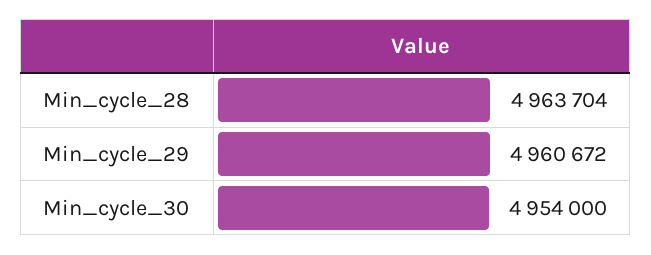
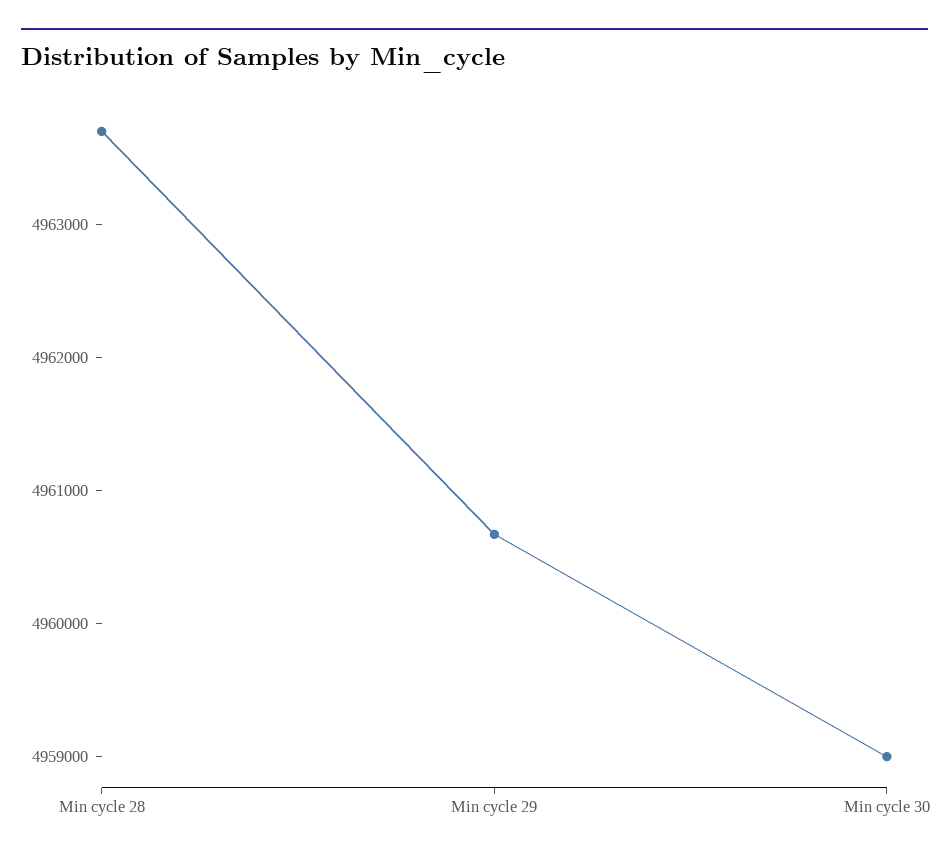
  {
    "Min_cycle_28": 4963704,
    "Min_cycle_29": 4960672,
-   "Min_cycle_30": 4954000
+   "Min_cycle_30": 4959000
  }

